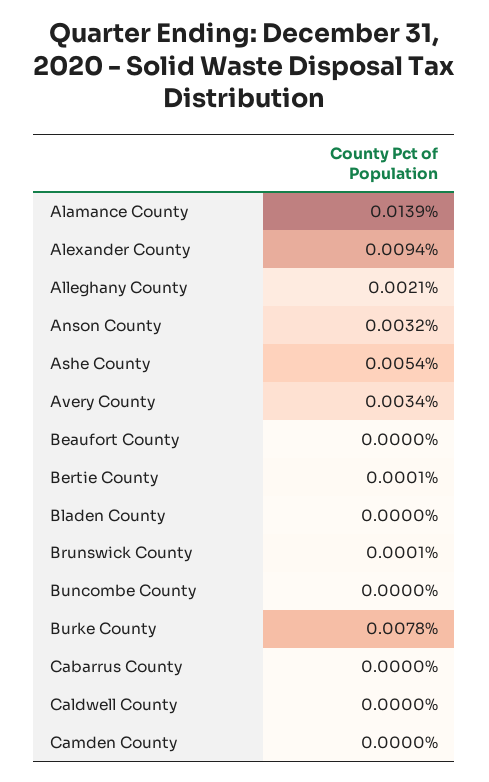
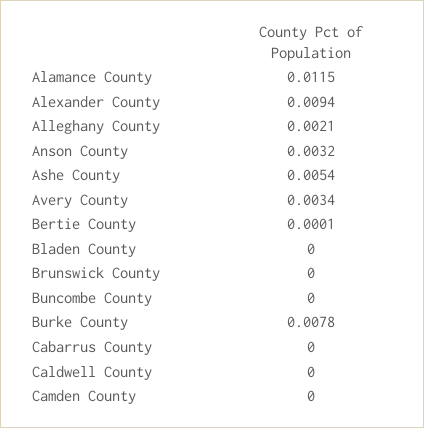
  {
-   "Alamance County": 0.0139,
+   "Alamance County": 0.0115,
    "Alexander County": 0.0094,
    "Alleghany County": 0.0021,
    "Anson County": 0.0032,
    "Ashe County": 0.0054,
    "Avery County": 0.0034,
-   "Beaufort County": 0,
    "Bertie County": 0.0001,
    "Bladen County": 0,
-   "Brunswick County": 0.0001,
+   "Brunswick County": 0,
    "Buncombe County": 0,
    "Burke County": 0.0078,
    "Cabarrus County": 0,
    "Caldwell County": 0,
    "Camden County": 0
  }

